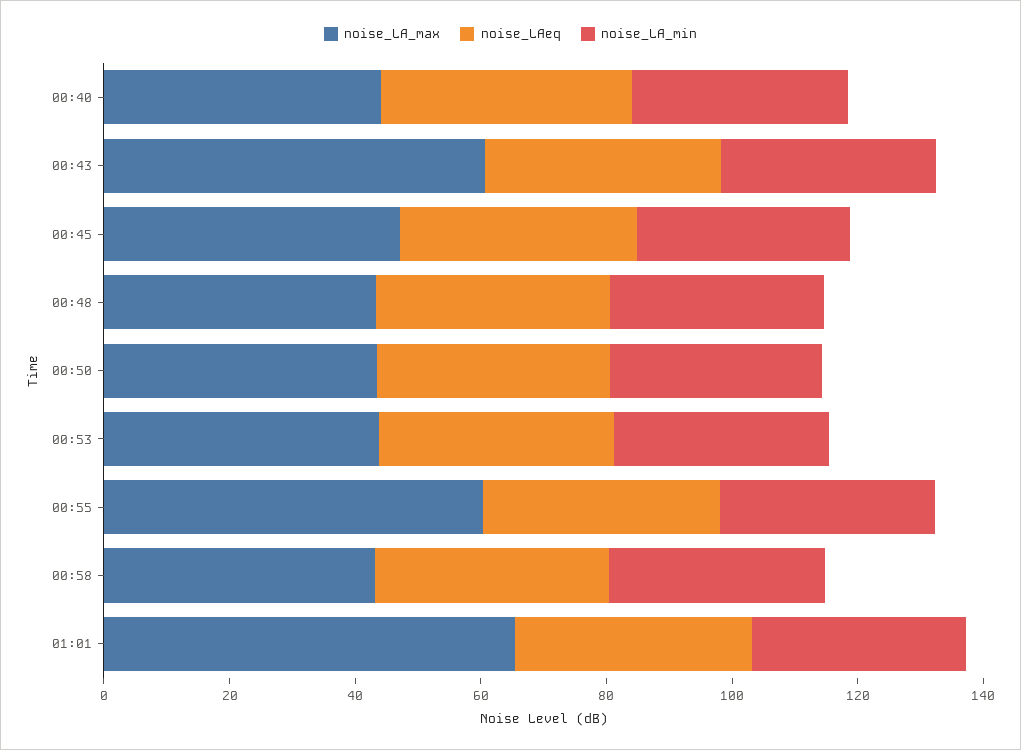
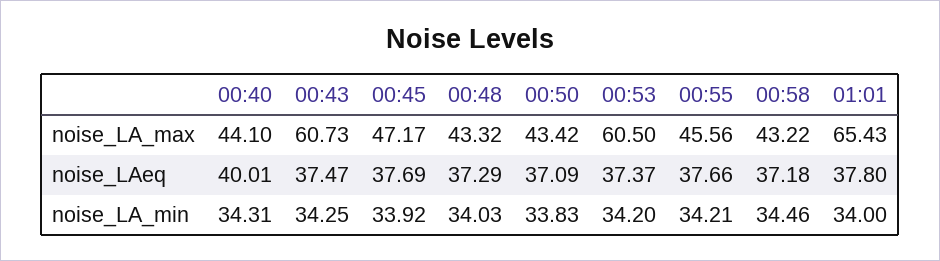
  {
    "noise_LA_max": {
      "00:40": 44.1,
      "00:43": 60.73,
      "00:45": 47.17,
      "00:48": 43.32,
      "00:50": 43.42,
-     "00:53": 45,
+     "00:53": 60.5,
-     "00:55": 60,
+     "00:55": 45.56,
      "00:58": 43.22,
      "01:01": 65.43
    },
    "noise_LAeq": {
      "00:40": 40.01,
      "00:43": 37.47,
      "00:45": 37.69,
      "00:48": 37.29,
      "00:50": 37.09,
      "00:53": 37.37,
      "00:55": 37.66,
      "00:58": 37.18,
      "01:01": 37.8
    },
    "noise_LA_min": {
      "00:40": 34.31,
      "00:43": 34.25,
      "00:45": 33.92,
      "00:48": 34.03,
      "00:50": 33.83,
      "00:53": 34.2,
      "00:55": 34.21,
      "00:58": 34.46,
      "01:01": 34
    }
  }

